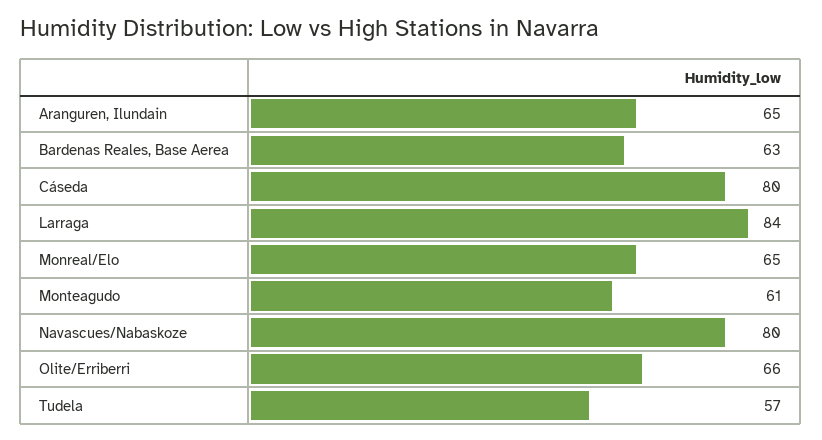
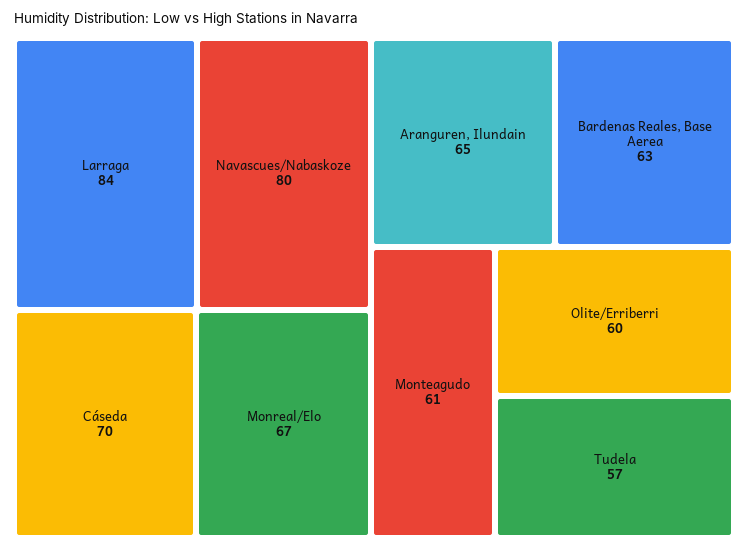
  {
    "Aranguren, Ilundain": 65,
    "Bardenas Reales, Base Aerea": 63,
-   "Cáseda": 80,
+   "Cáseda": 70,
    "Larraga": 84,
-   "Monreal/Elo": 65,
+   "Monreal/Elo": 67,
    "Monteagudo": 61,
    "Navascues/Nabaskoze": 80,
-   "Olite/Erriberri": 66,
+   "Olite/Erriberri": 60,
    "Tudela": 57
  }

